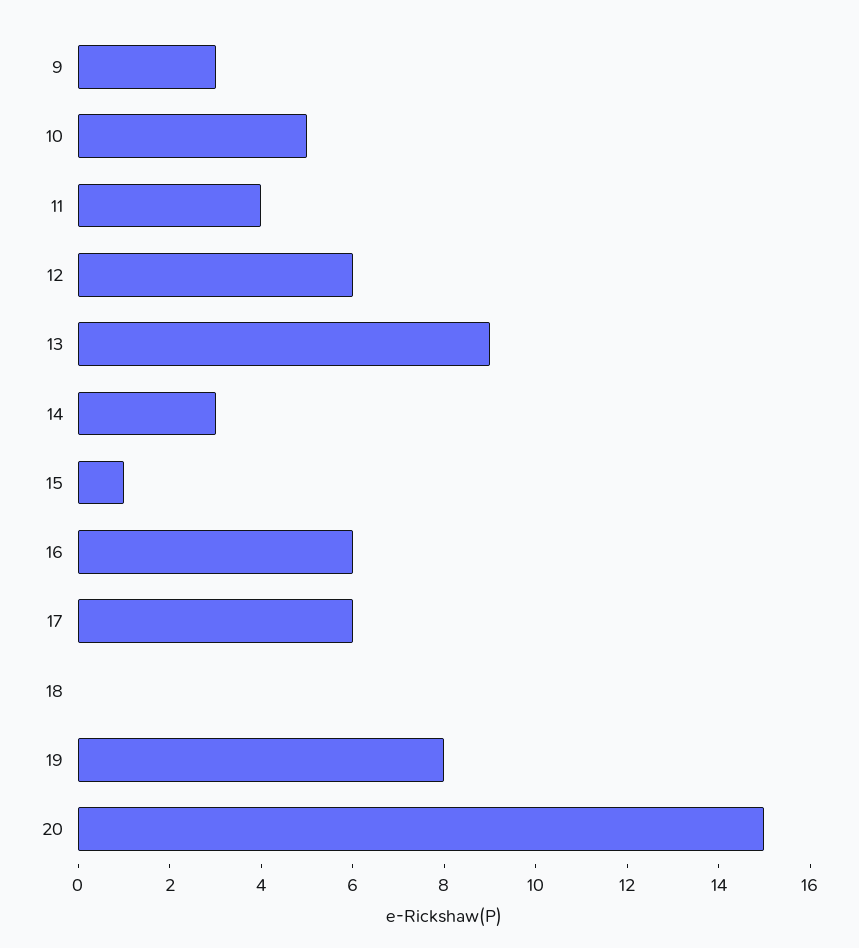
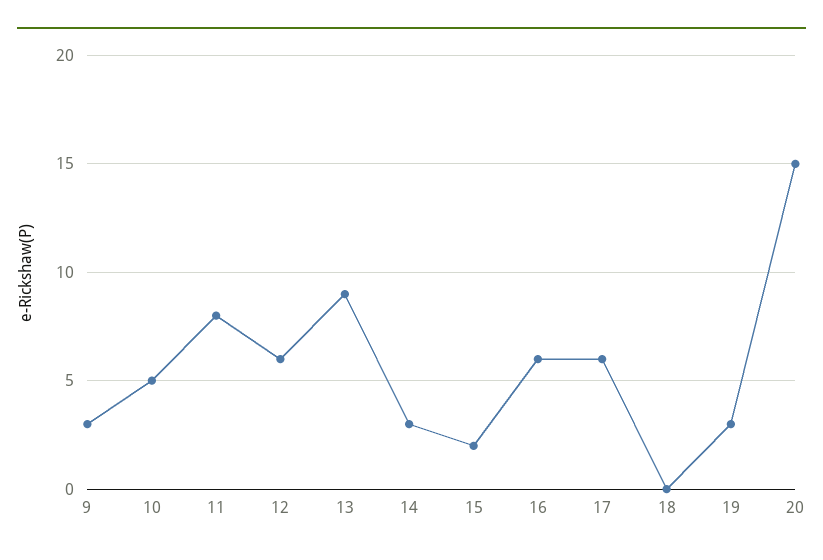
  {
    "9": 3,
    "10": 5,
-   "11": 4,
+   "11": 8,
    "12": 6,
    "13": 9,
    "14": 3,
-   "15": 1,
+   "15": 2,
    "16": 6,
    "17": 6,
    "18": 0,
-   "19": 8,
+   "19": 3,
    "20": 15
  }

